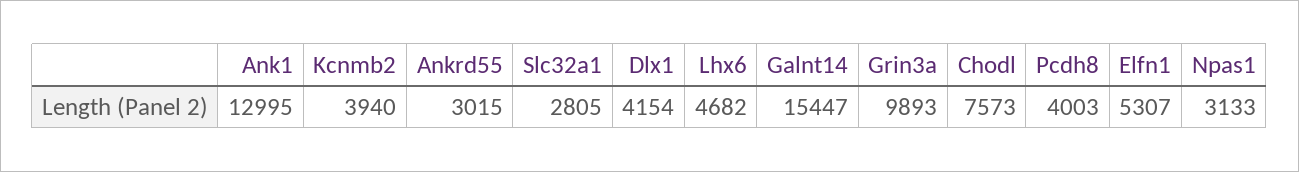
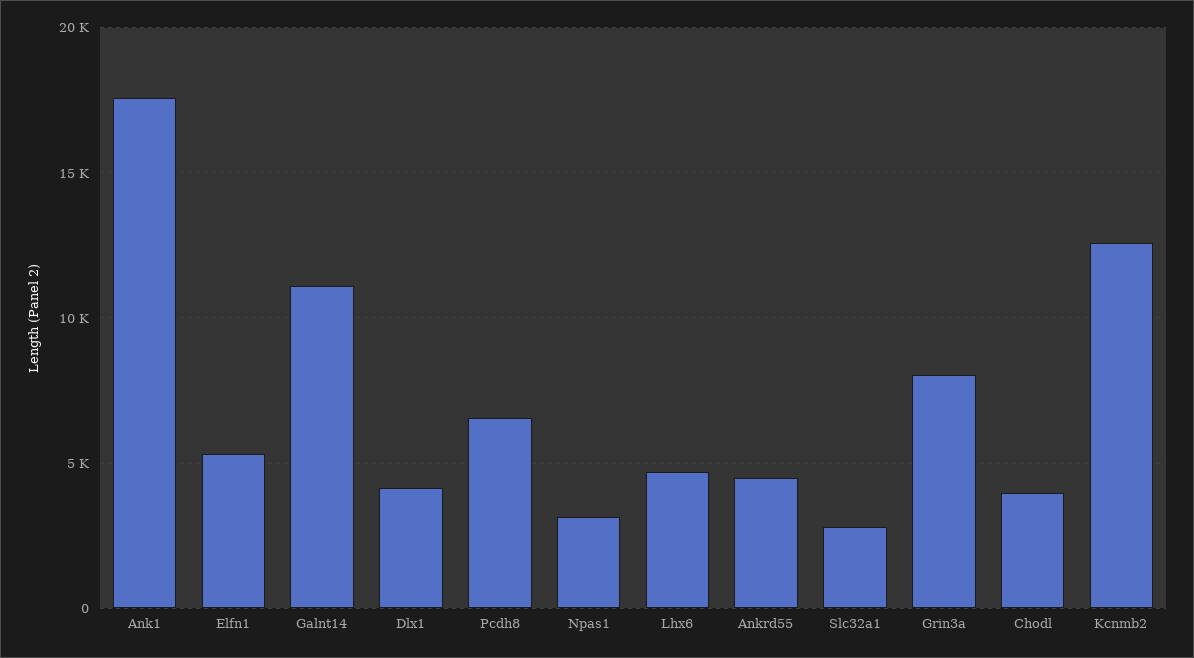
  {
-   "Ank1": 12995,
+   "Ank1": 17500,
-   "Kcnmb2": 3940,
+   "Kcnmb2": 12500,
-   "Ankrd55": 3015,
+   "Ankrd55": 4500,
    "Slc32a1": 2805,
    "Dlx1": 4154,
    "Lhx6": 4682,
-   "Galnt14": 15447,
+   "Galnt14": 11000,
-   "Grin3a": 9893,
+   "Grin3a": 8000,
-   "Chodl": 7573,
+   "Chodl": 4000,
-   "Pcdh8": 4003,
+   "Pcdh8": 6500,
    "Elfn1": 5307,
    "Npas1": 3133
  }

